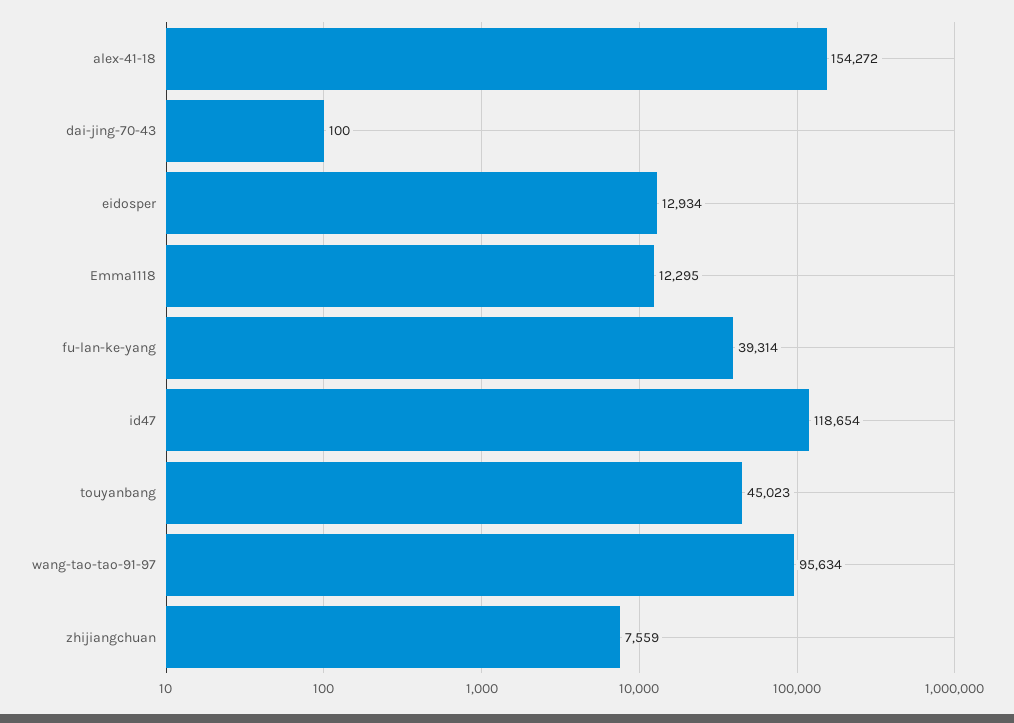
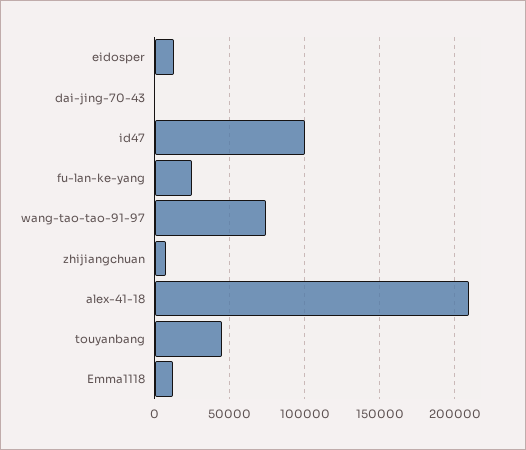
  {
-   "alex-41-18": 154272,
+   "alex-41-18": 210000,
    "dai-jing-70-43": 100,
    "eidosper": 12934,
    "Emma1118": 12295,
-   "fu-lan-ke-yang": 39314,
+   "fu-lan-ke-yang": 25000,
-   "id47": 118654,
+   "id47": 100000,
    "touyanbang": 45023,
-   "wang-tao-tao-91-97": 95634,
+   "wang-tao-tao-91-97": 75000,
    "zhijiangchuan": 7559
  }

